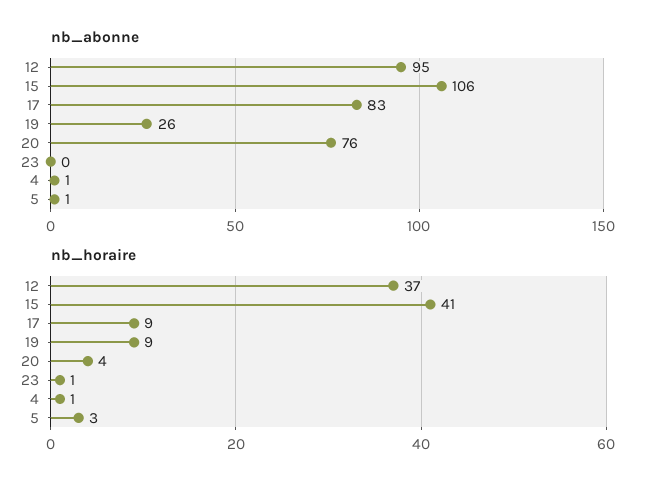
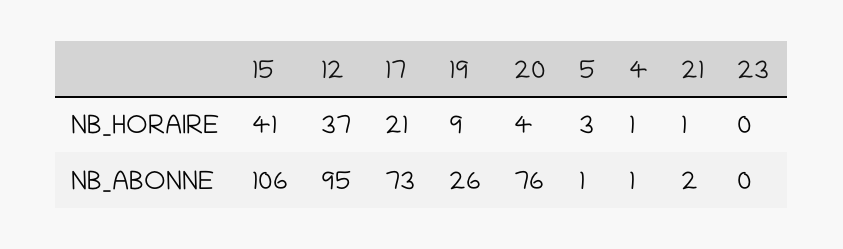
  {
    "nb_abonne": {
      "12": 95,
      "15": 106,
-     "17": 83,
+     "17": 73,
      "19": 26,
      "20": 76,
      "23": 0,
      "4": 1,
-     "5": 1
+     "5": 1,
+     "21": 2
    },
    "nb_horaire": {
      "12": 37,
      "15": 41,
-     "17": 9,
+     "17": 21,
      "19": 9,
      "20": 4,
-     "23": 1,
+     "23": 0,
      "4": 1,
-     "5": 3
+     "5": 3,
+     "21": 1
    }
  }

